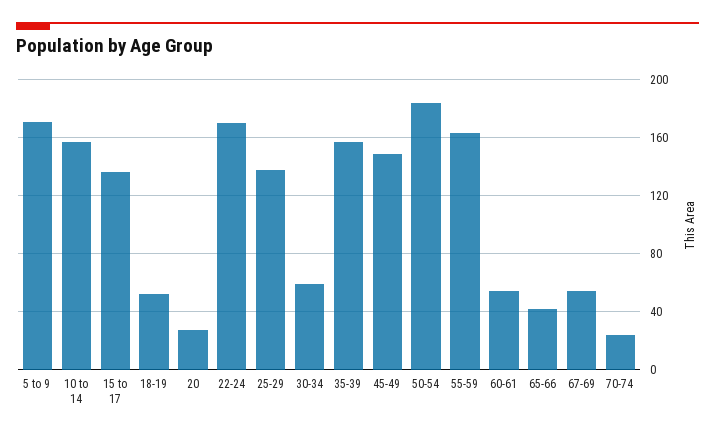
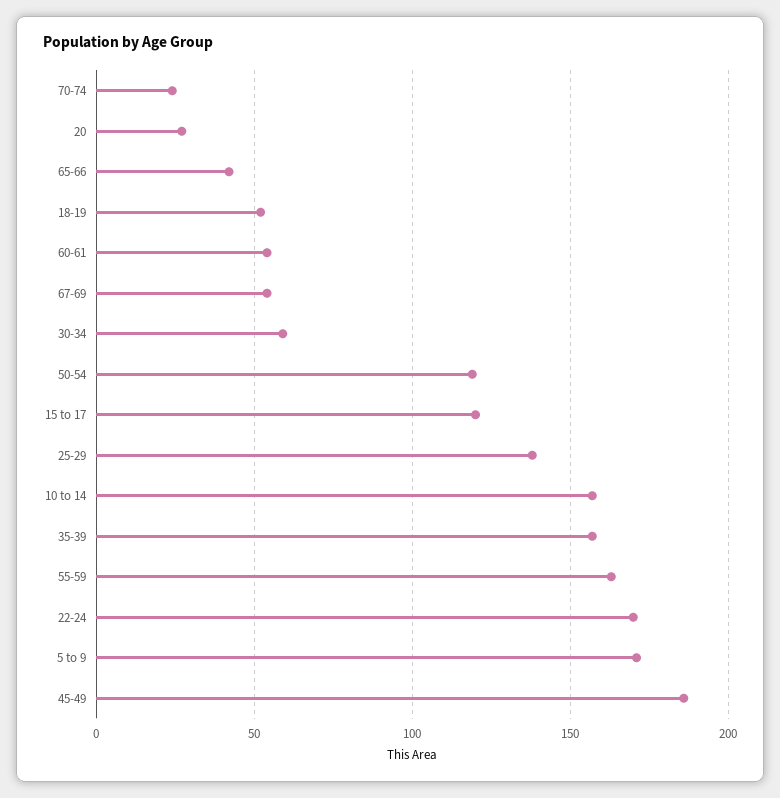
  {
    "5 to 9": 170,
    "10 to 14": 155,
-   "15 to 17": 135,
+   "15 to 17": 120,
    "18-19": 50,
    "20": 25,
    "22-24": 170,
    "25-29": 140,
    "30-34": 60,
    "35-39": 155,
-   "45-49": 150,
+   "45-49": 185,
-   "50-54": 185,
+   "50-54": 120,
    "55-59": 165,
    "60-61": 55,
    "65-66": 40,
    "67-69": 55,
    "70-74": 25
  }

